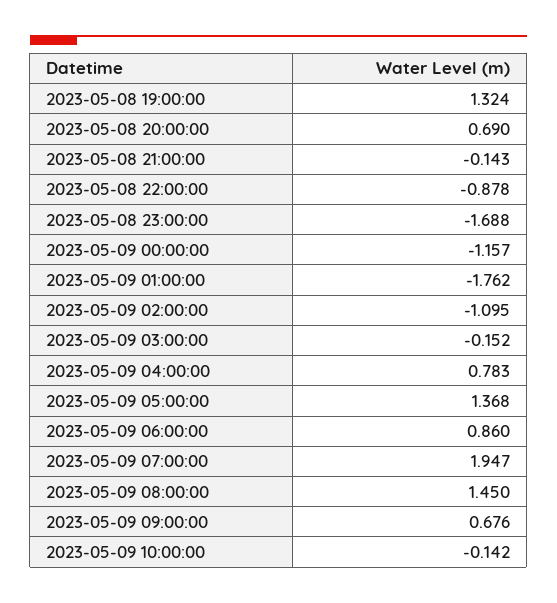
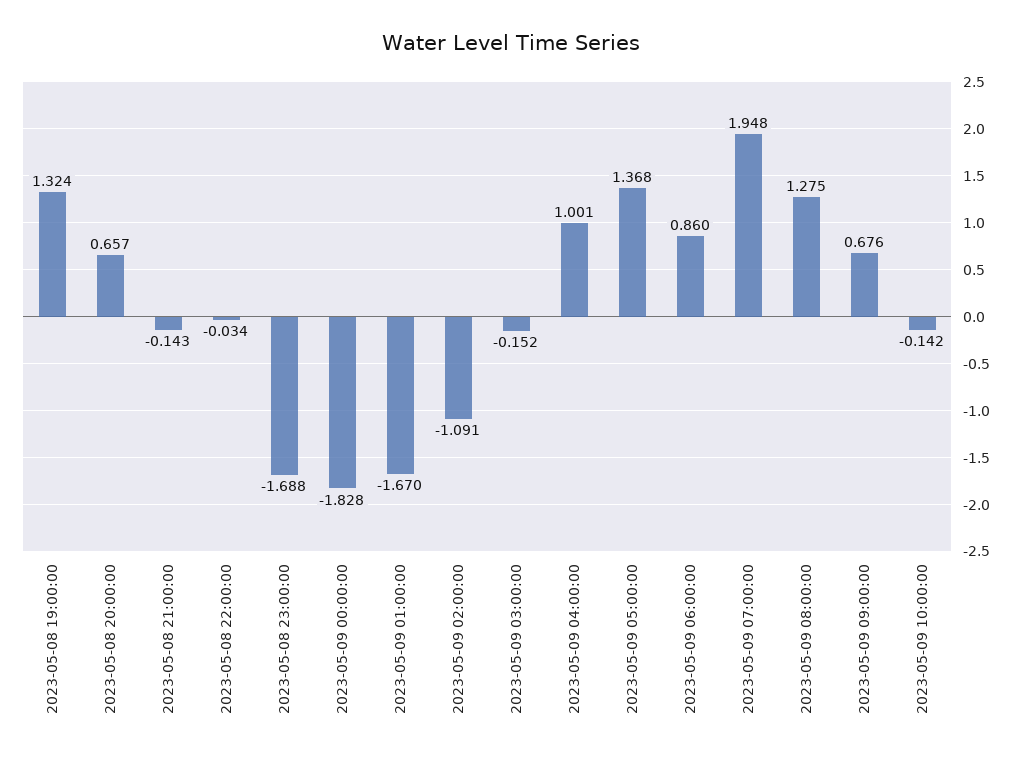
  {
    "2023-05-08 19:00:00": 1.324,
-   "2023-05-08 20:00:00": 0.69,
+   "2023-05-08 20:00:00": 0.657,
    "2023-05-08 21:00:00": -0.143,
-   "2023-05-08 22:00:00": -0.878,
+   "2023-05-08 22:00:00": -0.034,
    "2023-05-08 23:00:00": -1.688,
-   "2023-05-09 00:00:00": -1.157,
+   "2023-05-09 00:00:00": -1.828,
-   "2023-05-09 01:00:00": -1.762,
+   "2023-05-09 01:00:00": -1.67,
-   "2023-05-09 02:00:00": -1.095,
+   "2023-05-09 02:00:00": -1.091,
    "2023-05-09 03:00:00": -0.152,
-   "2023-05-09 04:00:00": 0.783,
+   "2023-05-09 04:00:00": 1.001,
    "2023-05-09 05:00:00": 1.368,
    "2023-05-09 06:00:00": 0.86,
-   "2023-05-09 07:00:00": 1.947,
+   "2023-05-09 07:00:00": 1.948,
-   "2023-05-09 08:00:00": 1.45,
+   "2023-05-09 08:00:00": 1.275,
    "2023-05-09 09:00:00": 0.676,
    "2023-05-09 10:00:00": -0.142
  }

